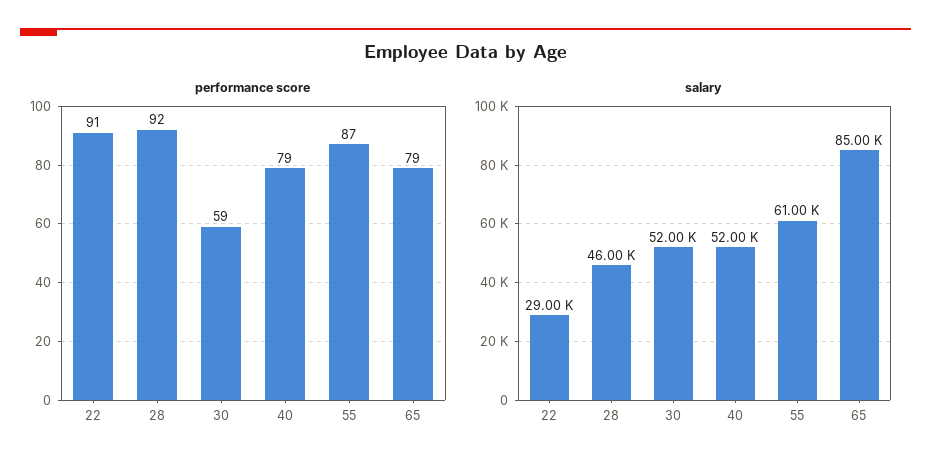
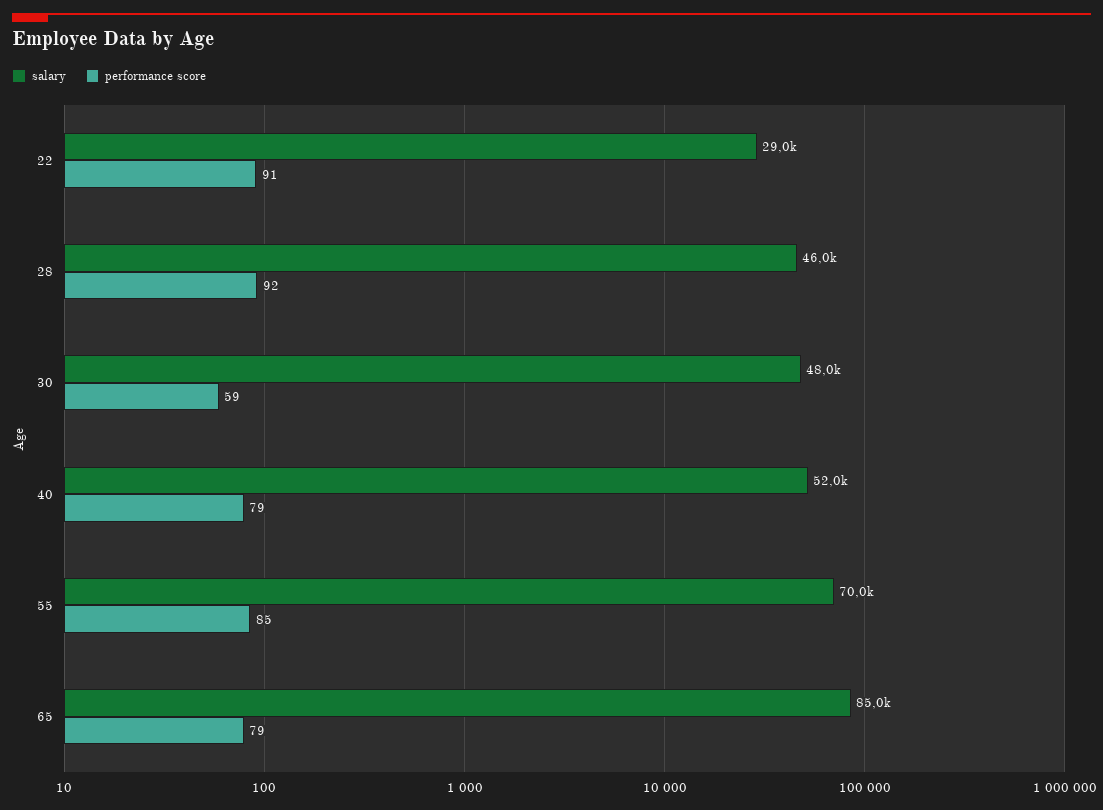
  {
    "performance score": {
      "22": 91,
      "28": 92,
      "30": 59,
      "40": 79,
-     "55": 87,
+     "55": 85,
      "65": 79
    },
    "salary": {
      "22": 29000,
      "28": 46000,
-     "30": 52000,
+     "30": 48000,
      "40": 52000,
-     "55": 61000,
+     "55": 70000,
      "65": 85000
    }
  }

